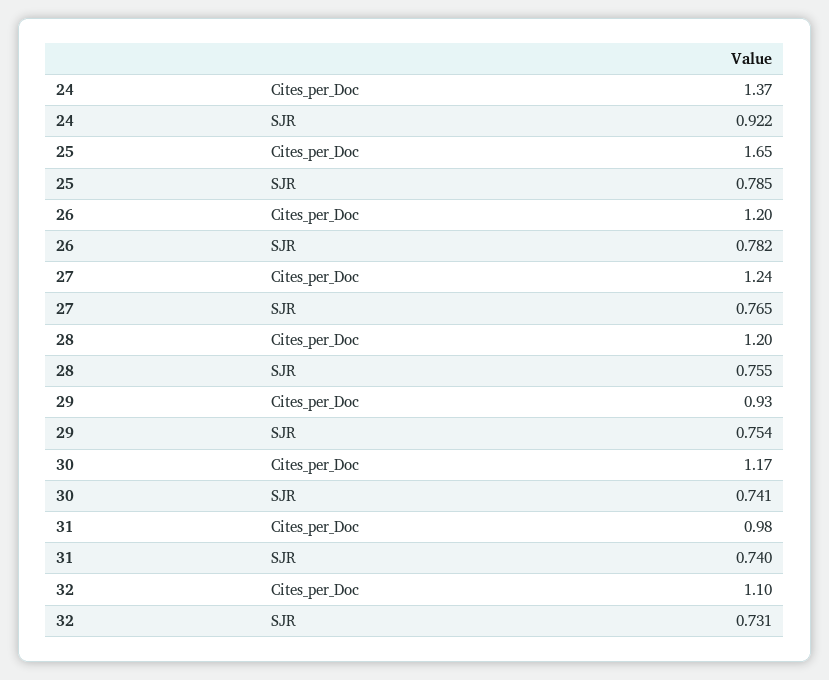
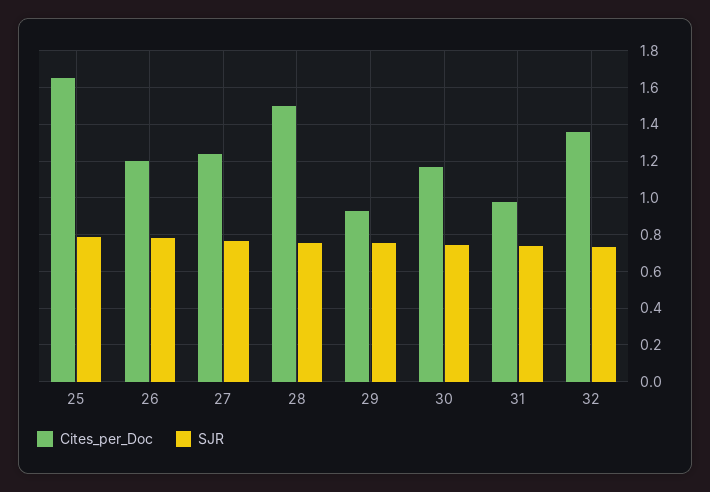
  {
    "Cites_per_Doc": {
-     "24": 1.37,
      "25": 1.65,
      "26": 1.2,
      "27": 1.24,
-     "28": 1.2,
+     "28": 1.5,
      "29": 0.93,
      "30": 1.17,
      "31": 0.98,
-     "32": 1.1
+     "32": 1.35
    },
    "SJR": {
-     "24": 0.922,
      "25": 0.785,
      "26": 0.782,
      "27": 0.765,
      "28": 0.755,
      "29": 0.754,
      "30": 0.741,
      "31": 0.74,
      "32": 0.731
    }
  }

